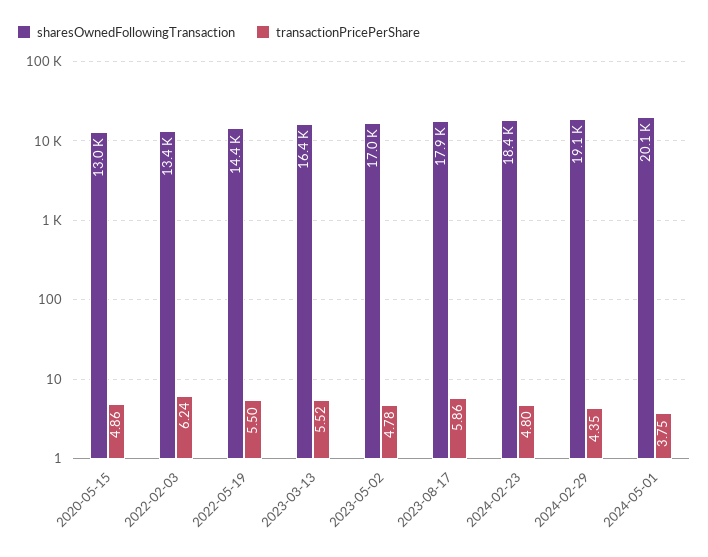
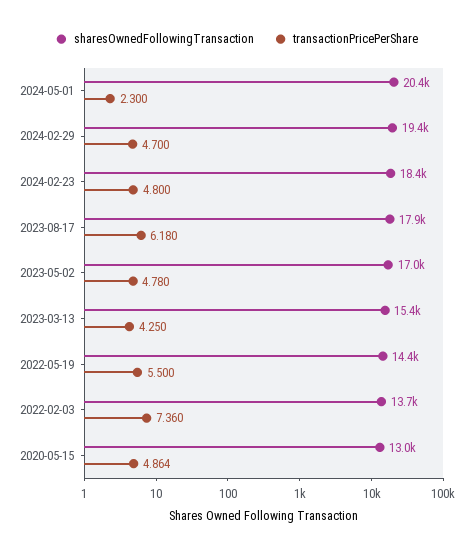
  {
    "sharesOwnedFollowingTransaction": {
      "2020-05-15": 13000,
-     "2022-02-03": 13400,
+     "2022-02-03": 13700,
      "2022-05-19": 14400,
-     "2023-03-13": 16400,
+     "2023-03-13": 15400,
      "2023-05-02": 17000,
      "2023-08-17": 17900,
      "2024-02-23": 18400,
-     "2024-02-29": 19100,
+     "2024-02-29": 19400,
-     "2024-05-01": 20100
+     "2024-05-01": 20400
    },
    "transactionPricePerShare": {
      "2020-05-15": 4.864,
-     "2022-02-03": 6.24,
+     "2022-02-03": 7.36,
      "2022-05-19": 5.5,
-     "2023-03-13": 5.52,
+     "2023-03-13": 4.25,
      "2023-05-02": 4.78,
-     "2023-08-17": 5.86,
+     "2023-08-17": 6.18,
      "2024-02-23": 4.8,
-     "2024-02-29": 4.35,
+     "2024-02-29": 4.7,
-     "2024-05-01": 3.75
+     "2024-05-01": 2.3
    }
  }

